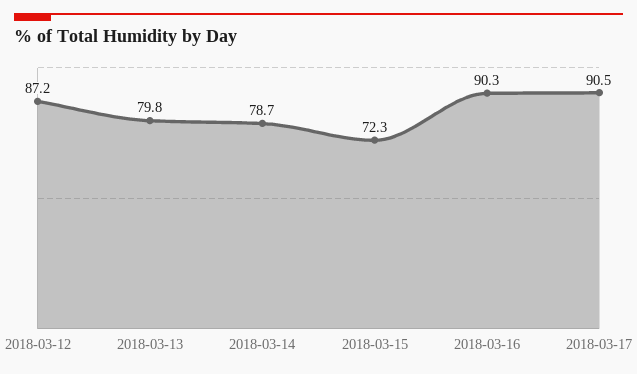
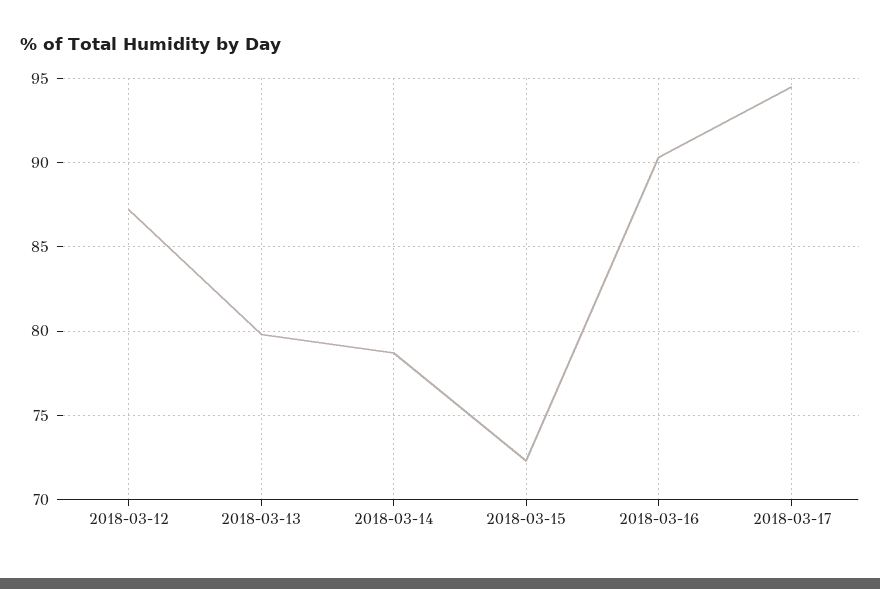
  {
    "2018-03-12": 87.2,
    "2018-03-13": 79.8,
    "2018-03-14": 78.7,
    "2018-03-15": 72.3,
    "2018-03-16": 90.3,
-   "2018-03-17": 90.5
+   "2018-03-17": 94.5
  }

